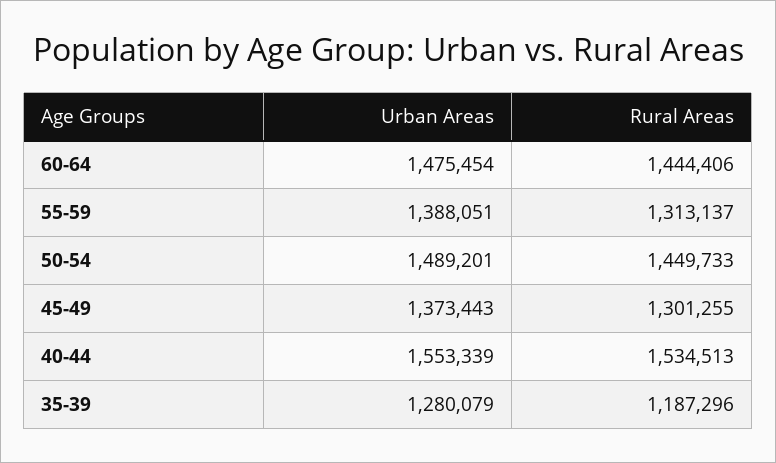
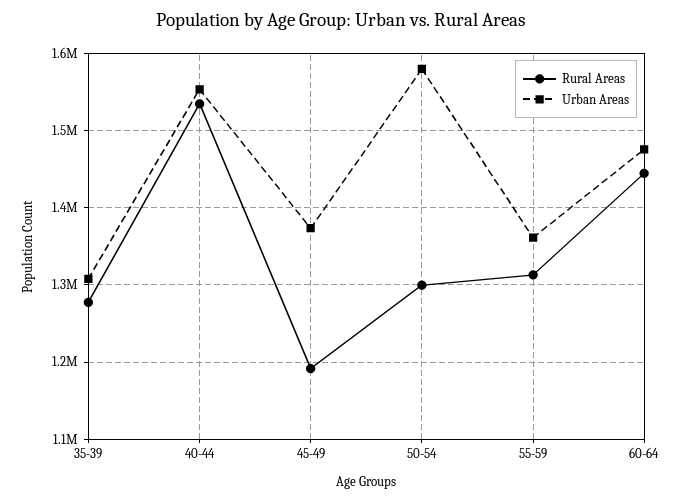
  {
    "Urban Areas": {
      "60-64": 1475454,
-     "55-59": 1388051,
+     "55-59": 1360000,
-     "50-54": 1489201,
+     "50-54": 1580000,
      "45-49": 1373443,
      "40-44": 1553339,
-     "35-39": 1280079
+     "35-39": 1310000
    },
    "Rural Areas": {
      "60-64": 1444406,
      "55-59": 1313137,
-     "50-54": 1449733,
+     "50-54": 1300000,
-     "45-49": 1301255,
+     "45-49": 1190000,
      "40-44": 1534513,
-     "35-39": 1187296
+     "35-39": 1280000
    }
  }

